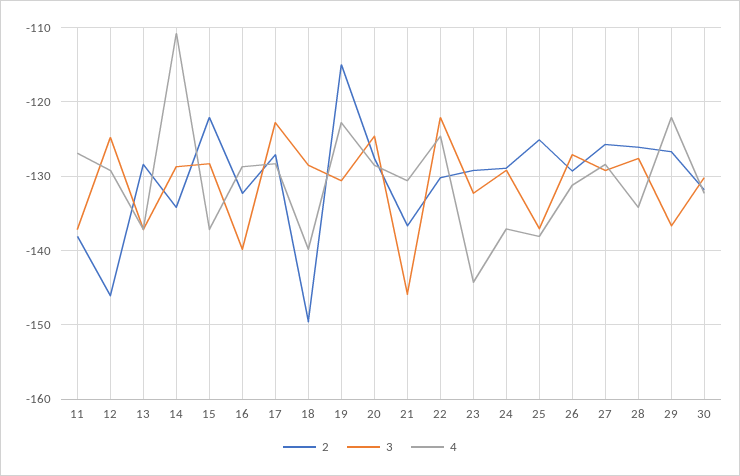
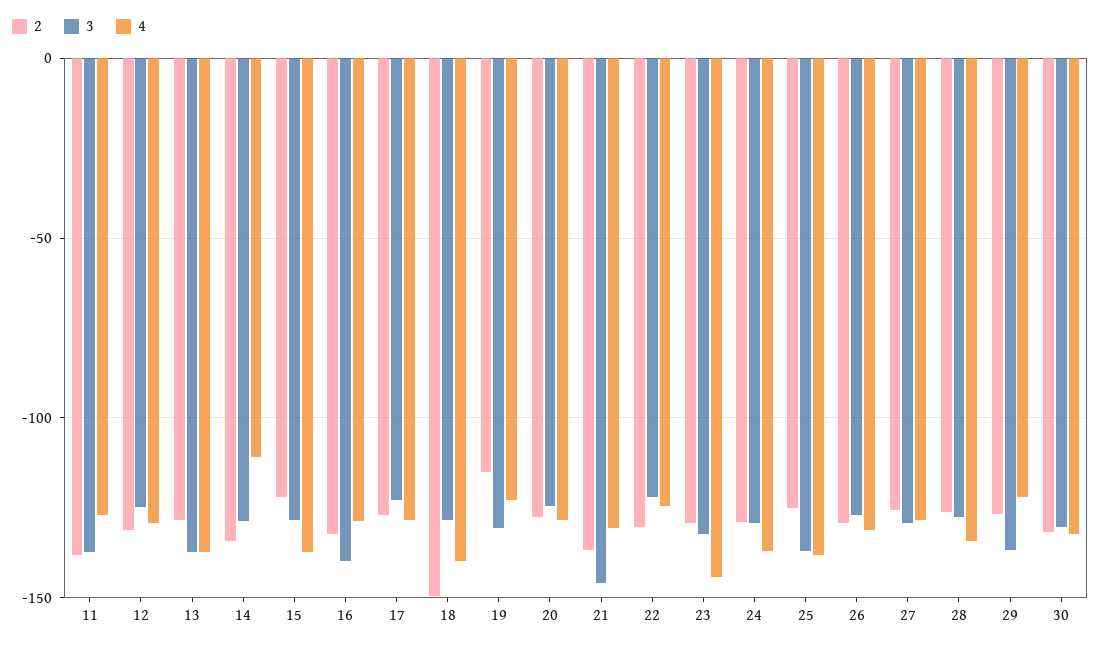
  {
    "2": {
      "11": -138,
-     "12": -146,
+     "12": -130,
      "13": -128,
      "14": -134,
      "15": -122,
      "16": -132,
      "17": -127,
      "18": -150,
      "19": -115,
      "20": -128,
      "21": -137,
      "22": -130,
      "23": -129,
      "24": -129,
      "25": -125,
      "26": -129,
      "27": -126,
      "28": -126,
      "29": -127,
      "30": -132
    },
    "3": {
      "11": -137,
      "12": -125,
      "13": -137,
      "14": -129,
      "15": -128,
      "16": -140,
      "17": -123,
      "18": -129,
      "19": -131,
      "20": -125,
      "21": -146,
      "22": -122,
      "23": -132,
      "24": -129,
      "25": -137,
      "26": -127,
      "27": -129,
      "28": -128,
      "29": -137,
      "30": -130
    },
    "4": {
      "11": -127,
      "12": -129,
      "13": -137,
      "14": -111,
      "15": -137,
      "16": -129,
      "17": -128,
      "18": -140,
      "19": -123,
      "20": -129,
      "21": -131,
      "22": -125,
      "23": -144,
      "24": -137,
      "25": -138,
      "26": -131,
      "27": -128,
      "28": -134,
      "29": -122,
      "30": -132
    }
  }

